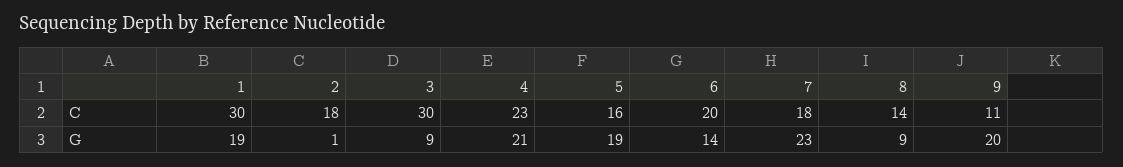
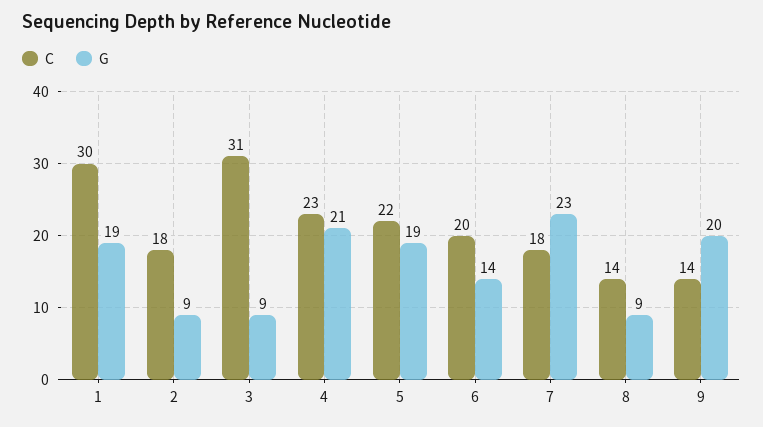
  {
    "C": {
      "1": 30,
      "2": 18,
-     "3": 30,
+     "3": 31,
      "4": 23,
-     "5": 16,
+     "5": 22,
      "6": 20,
      "7": 18,
      "8": 14,
-     "9": 11
+     "9": 14
    },
    "G": {
      "1": 19,
-     "2": 1,
+     "2": 9,
      "3": 9,
      "4": 21,
      "5": 19,
      "6": 14,
      "7": 23,
      "8": 9,
      "9": 20
    }
  }

